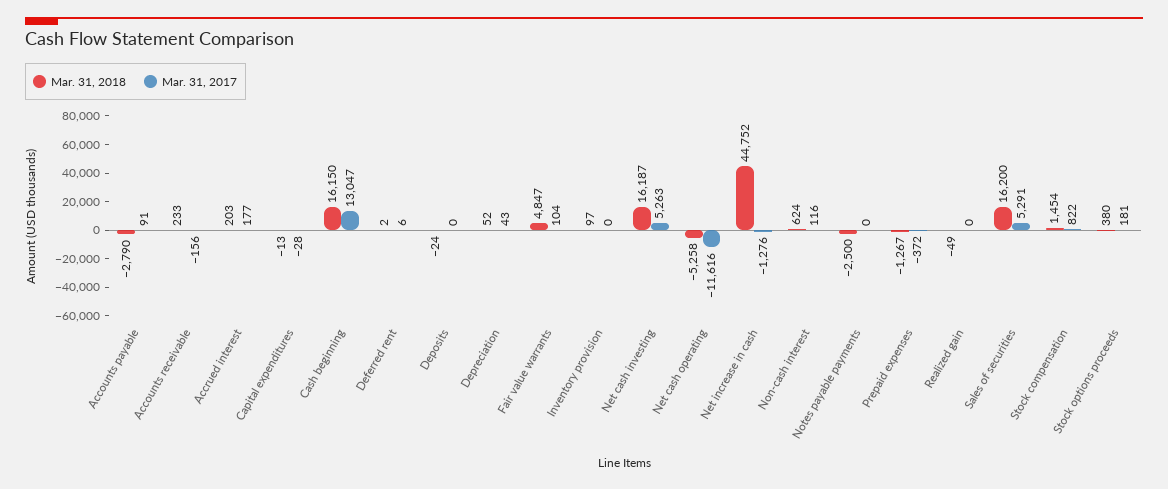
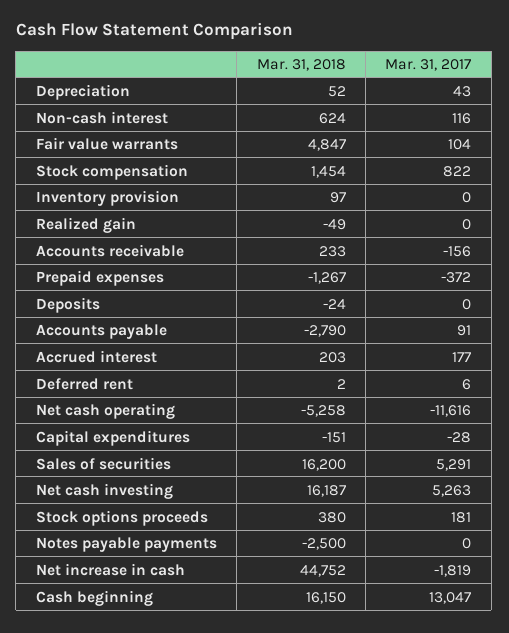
  {
    "Mar. 31, 2018": {
      "Accounts payable": -2790,
      "Accounts receivable": 233,
      "Accrued interest": 203,
-     "Capital expenditures": -13,
+     "Capital expenditures": -151,
      "Cash beginning": 16150,
      "Deferred rent": 2,
      "Deposits": -24,
      "Depreciation": 52,
      "Fair value warrants": 4847,
      "Inventory provision": 97,
      "Net cash investing": 16187,
      "Net cash operating": -5258,
      "Net increase in cash": 44752,
      "Non-cash interest": 624,
      "Notes payable payments": -2500,
      "Prepaid expenses": -1267,
      "Realized gain": -49,
      "Sales of securities": 16200,
      "Stock compensation": 1454,
      "Stock options proceeds": 380
    },
    "Mar. 31, 2017": {
      "Accounts payable": 91,
      "Accounts receivable": -156,
      "Accrued interest": 177,
      "Capital expenditures": -28,
      "Cash beginning": 13047,
      "Deferred rent": 6,
      "Deposits": 0,
      "Depreciation": 43,
      "Fair value warrants": 104,
      "Inventory provision": 0,
      "Net cash investing": 5263,
      "Net cash operating": -11616,
-     "Net increase in cash": -1276,
+     "Net increase in cash": -1819,
      "Non-cash interest": 116,
      "Notes payable payments": 0,
      "Prepaid expenses": -372,
      "Realized gain": 0,
      "Sales of securities": 5291,
      "Stock compensation": 822,
      "Stock options proceeds": 181
    }
  }

